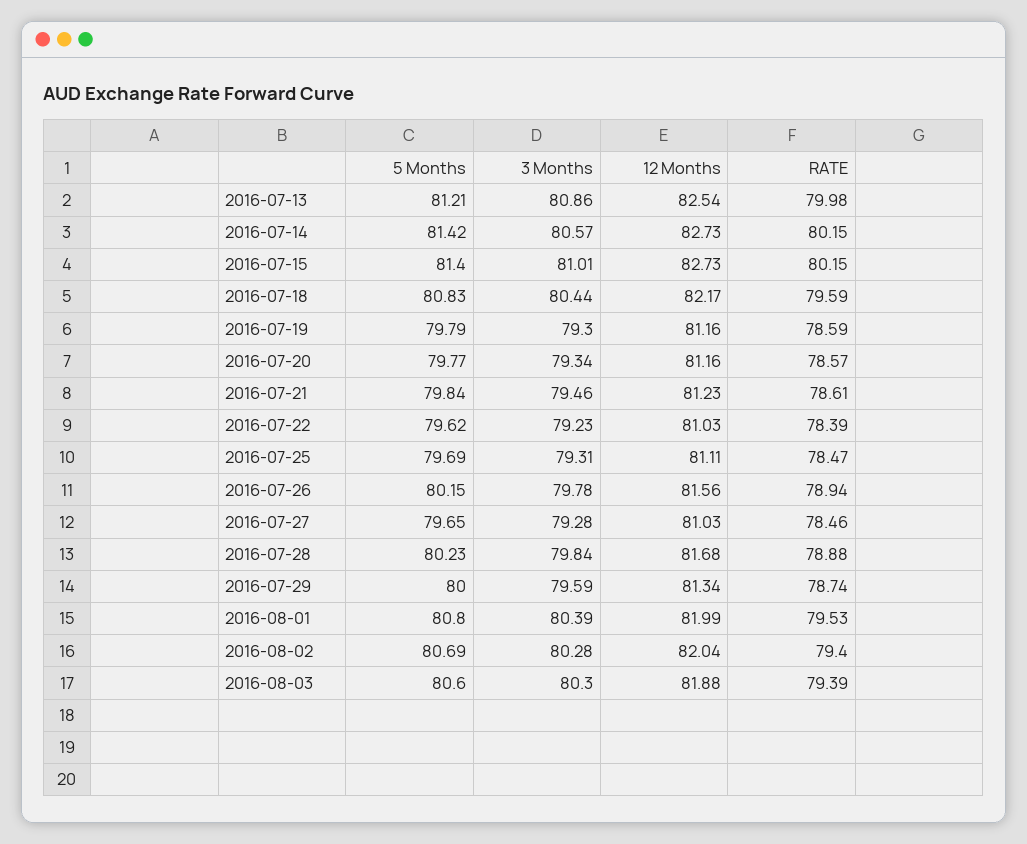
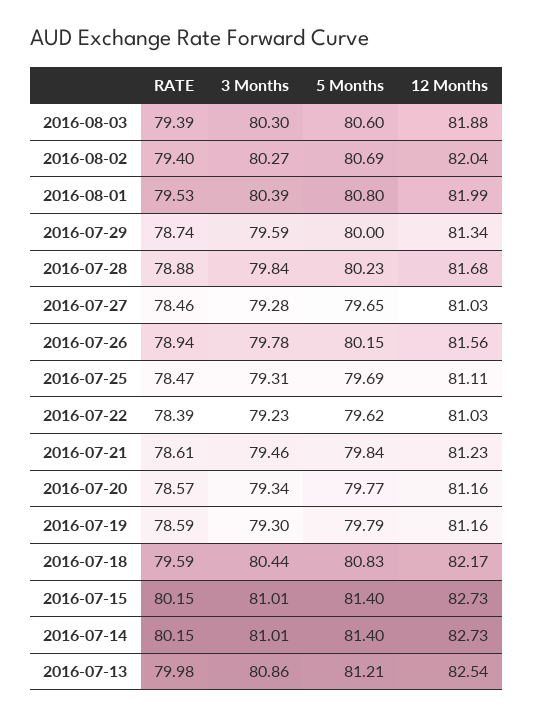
  {
    "5 Months": {
      "2016-07-13": 81.21,
-     "2016-07-14": 81.42,
+     "2016-07-14": 81.4,
      "2016-07-15": 81.4,
      "2016-07-18": 80.83,
      "2016-07-19": 79.79,
      "2016-07-20": 79.77,
      "2016-07-21": 79.84,
      "2016-07-22": 79.62,
      "2016-07-25": 79.69,
      "2016-07-26": 80.15,
      "2016-07-27": 79.65,
      "2016-07-28": 80.23,
      "2016-07-29": 80,
      "2016-08-01": 80.8,
      "2016-08-02": 80.69,
      "2016-08-03": 80.6
    },
    "3 Months": {
      "2016-07-13": 80.86,
-     "2016-07-14": 80.57,
+     "2016-07-14": 81.01,
      "2016-07-15": 81.01,
      "2016-07-18": 80.44,
      "2016-07-19": 79.3,
      "2016-07-20": 79.34,
      "2016-07-21": 79.46,
      "2016-07-22": 79.23,
      "2016-07-25": 79.31,
      "2016-07-26": 79.78,
      "2016-07-27": 79.28,
      "2016-07-28": 79.84,
      "2016-07-29": 79.59,
      "2016-08-01": 80.39,
-     "2016-08-02": 80.28,
+     "2016-08-02": 80.27,
      "2016-08-03": 80.3
    },
    "12 Months": {
      "2016-07-13": 82.54,
      "2016-07-14": 82.73,
      "2016-07-15": 82.73,
      "2016-07-18": 82.17,
      "2016-07-19": 81.16,
      "2016-07-20": 81.16,
      "2016-07-21": 81.23,
      "2016-07-22": 81.03,
      "2016-07-25": 81.11,
      "2016-07-26": 81.56,
      "2016-07-27": 81.03,
      "2016-07-28": 81.68,
      "2016-07-29": 81.34,
      "2016-08-01": 81.99,
      "2016-08-02": 82.04,
      "2016-08-03": 81.88
    },
    "RATE": {
      "2016-07-13": 79.98,
      "2016-07-14": 80.15,
      "2016-07-15": 80.15,
      "2016-07-18": 79.59,
      "2016-07-19": 78.59,
      "2016-07-20": 78.57,
      "2016-07-21": 78.61,
      "2016-07-22": 78.39,
      "2016-07-25": 78.47,
      "2016-07-26": 78.94,
      "2016-07-27": 78.46,
      "2016-07-28": 78.88,
      "2016-07-29": 78.74,
      "2016-08-01": 79.53,
      "2016-08-02": 79.4,
      "2016-08-03": 79.39
    }
  }

